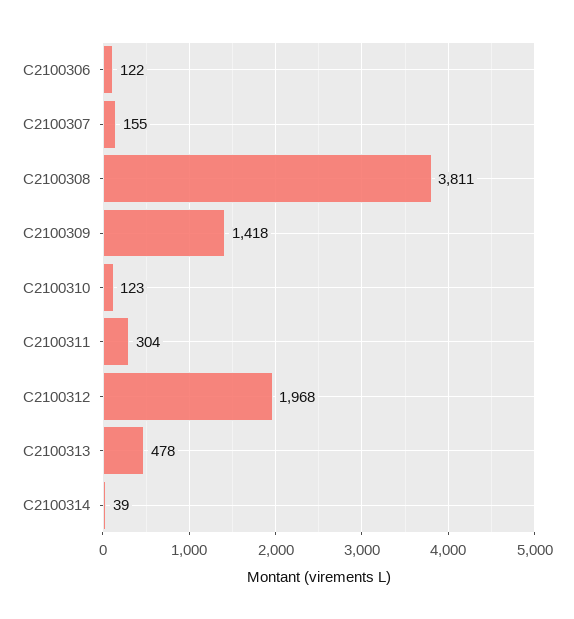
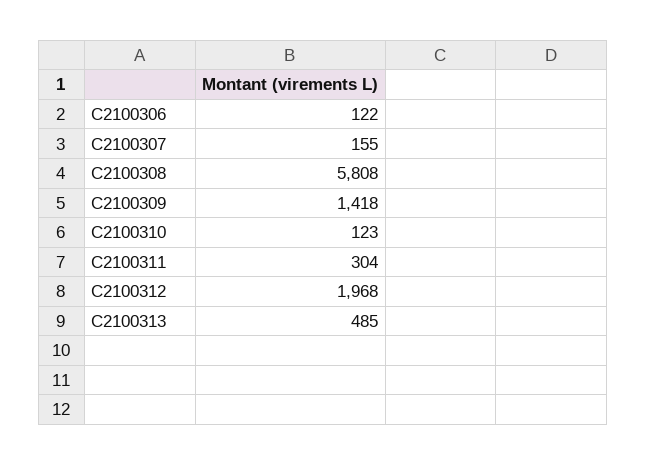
  {
    "C2100306": 122,
    "C2100307": 155,
-   "C2100308": 3811,
+   "C2100308": 5808,
    "C2100309": 1418,
    "C2100310": 123,
    "C2100311": 304,
    "C2100312": 1968,
-   "C2100313": 478,
+   "C2100313": 485
-   "C2100314": 39
  }

